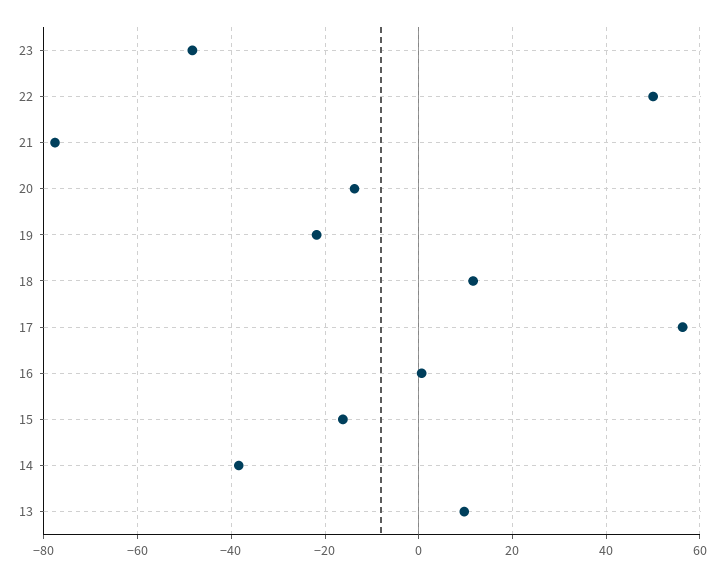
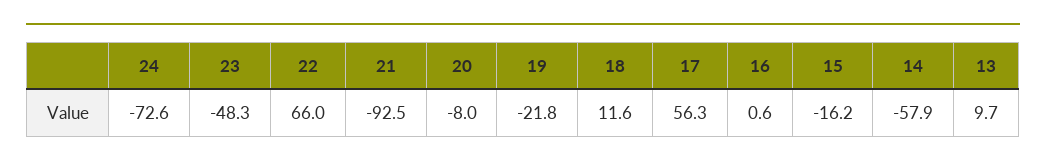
  {
    "23": -48.3,
-   "22": 50,
+   "22": 66,
-   "21": -78,
+   "21": -92.5,
-   "20": -14,
+   "20": -8,
    "19": -21.8,
    "18": 11.6,
    "17": 56.3,
    "16": 0.6,
    "15": -16.2,
-   "14": -38,
+   "14": -57.9,
-   "13": 9.7
+   "13": 9.7,
+   "24": -72.6
  }

